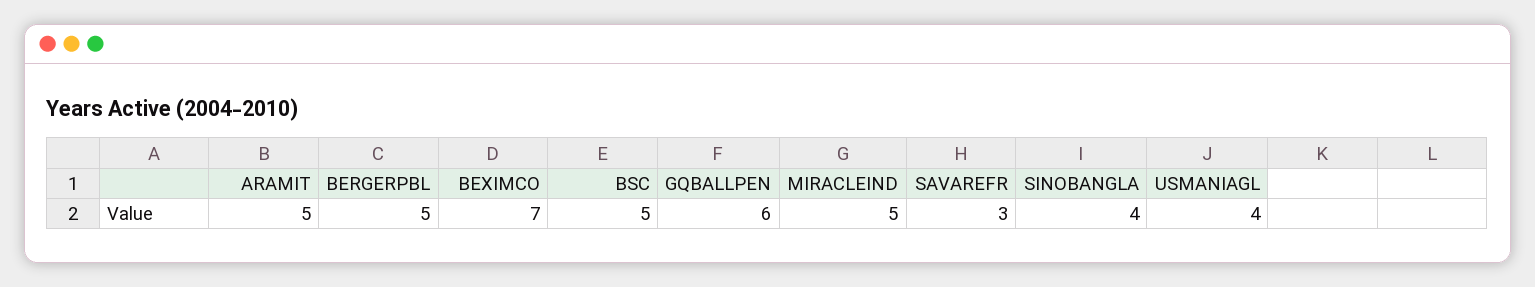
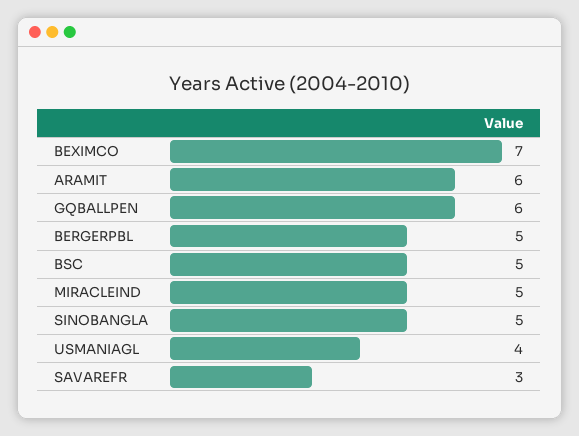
  {
-   "ARAMIT": 5,
+   "ARAMIT": 6,
    "BERGERPBL": 5,
    "BEXIMCO": 7,
    "BSC": 5,
    "GQBALLPEN": 6,
    "MIRACLEIND": 5,
    "SAVAREFR": 3,
-   "SINOBANGLA": 4,
+   "SINOBANGLA": 5,
    "USMANIAGL": 4
  }

